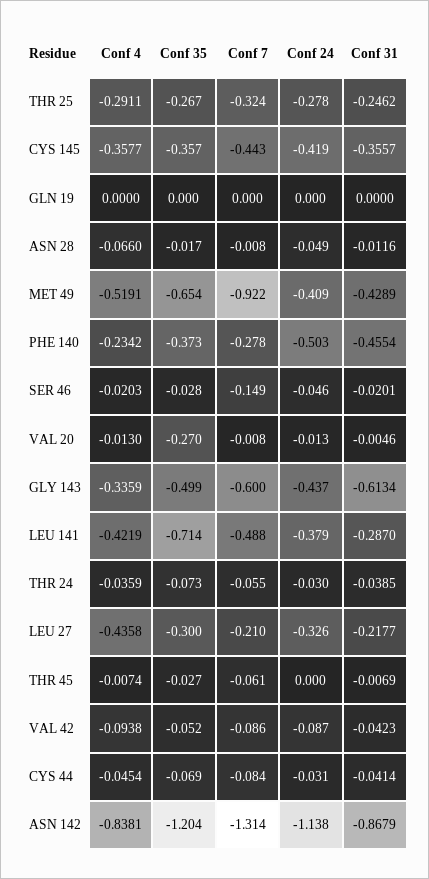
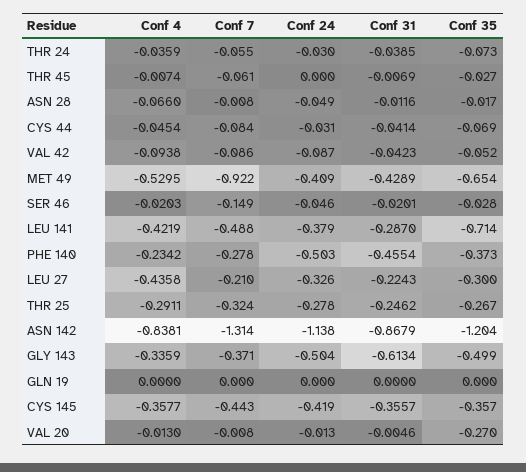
  {
    "Conf 4": {
      "THR 25": -0.2911,
      "CYS 145": -0.3577,
      "GLN 19": 0,
      "ASN 28": -0.066,
-     "MET 49": -0.5191,
+     "MET 49": -0.5295,
      "PHE 140": -0.2342,
      "SER 46": -0.0203,
      "VAL 20": -0.013,
      "GLY 143": -0.3359,
      "LEU 141": -0.4219,
      "THR 24": -0.0359,
      "LEU 27": -0.4358,
      "THR 45": -0.0074,
      "VAL 42": -0.0938,
      "CYS 44": -0.0454,
      "ASN 142": -0.8381
    },
    "Conf 35": {
      "THR 25": -0.267,
      "CYS 145": -0.357,
      "GLN 19": 0,
      "ASN 28": -0.017,
      "MET 49": -0.654,
      "PHE 140": -0.373,
      "SER 46": -0.028,
      "VAL 20": -0.27,
      "GLY 143": -0.499,
      "LEU 141": -0.714,
      "THR 24": -0.073,
      "LEU 27": -0.3,
      "THR 45": -0.027,
      "VAL 42": -0.052,
      "CYS 44": -0.069,
      "ASN 142": -1.204
    },
    "Conf 7": {
      "THR 25": -0.324,
      "CYS 145": -0.443,
      "GLN 19": 0,
      "ASN 28": -0.008,
      "MET 49": -0.922,
      "PHE 140": -0.278,
      "SER 46": -0.149,
      "VAL 20": -0.008,
-     "GLY 143": -0.6,
+     "GLY 143": -0.371,
      "LEU 141": -0.488,
      "THR 24": -0.055,
      "LEU 27": -0.21,
      "THR 45": -0.061,
      "VAL 42": -0.086,
      "CYS 44": -0.084,
      "ASN 142": -1.314
    },
    "Conf 24": {
      "THR 25": -0.278,
      "CYS 145": -0.419,
      "GLN 19": 0,
      "ASN 28": -0.049,
      "MET 49": -0.409,
      "PHE 140": -0.503,
      "SER 46": -0.046,
      "VAL 20": -0.013,
-     "GLY 143": -0.437,
+     "GLY 143": -0.504,
      "LEU 141": -0.379,
      "THR 24": -0.03,
      "LEU 27": -0.326,
      "THR 45": 0,
      "VAL 42": -0.087,
      "CYS 44": -0.031,
      "ASN 142": -1.138
    },
    "Conf 31": {
      "THR 25": -0.2462,
      "CYS 145": -0.3557,
      "GLN 19": 0,
      "ASN 28": -0.0116,
      "MET 49": -0.4289,
      "PHE 140": -0.4554,
      "SER 46": -0.0201,
      "VAL 20": -0.0046,
      "GLY 143": -0.6134,
      "LEU 141": -0.287,
      "THR 24": -0.0385,
-     "LEU 27": -0.2177,
+     "LEU 27": -0.2243,
      "THR 45": -0.0069,
      "VAL 42": -0.0423,
      "CYS 44": -0.0414,
      "ASN 142": -0.8679
    }
  }

